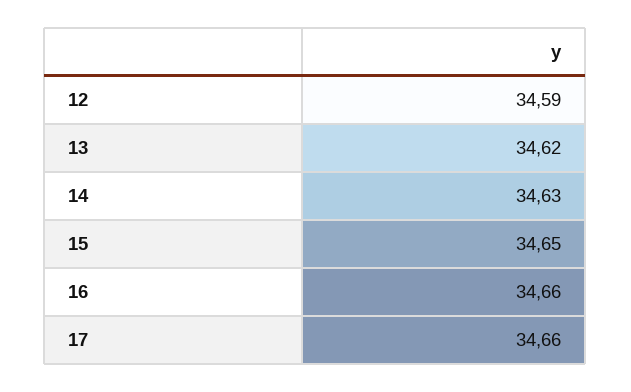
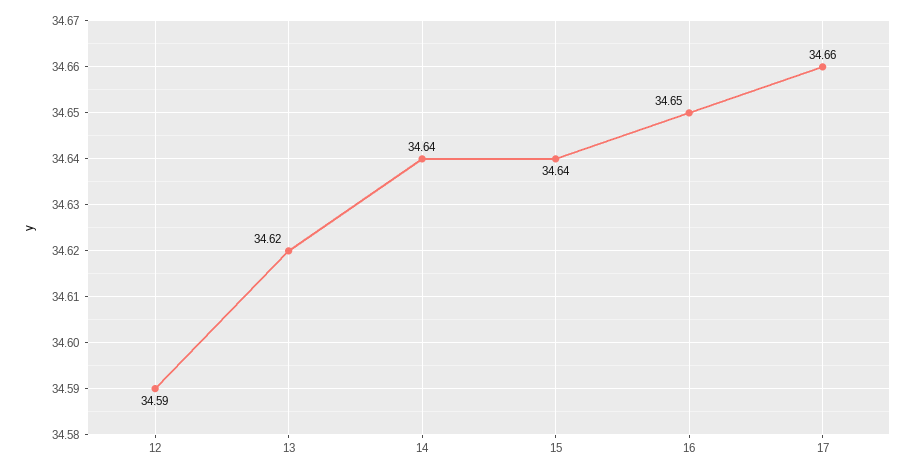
  {
    "12": 34.59,
    "13": 34.62,
-   "14": 34.63,
+   "14": 34.64,
-   "15": 34.65,
+   "15": 34.64,
-   "16": 34.66,
+   "16": 34.65,
    "17": 34.66
  }

